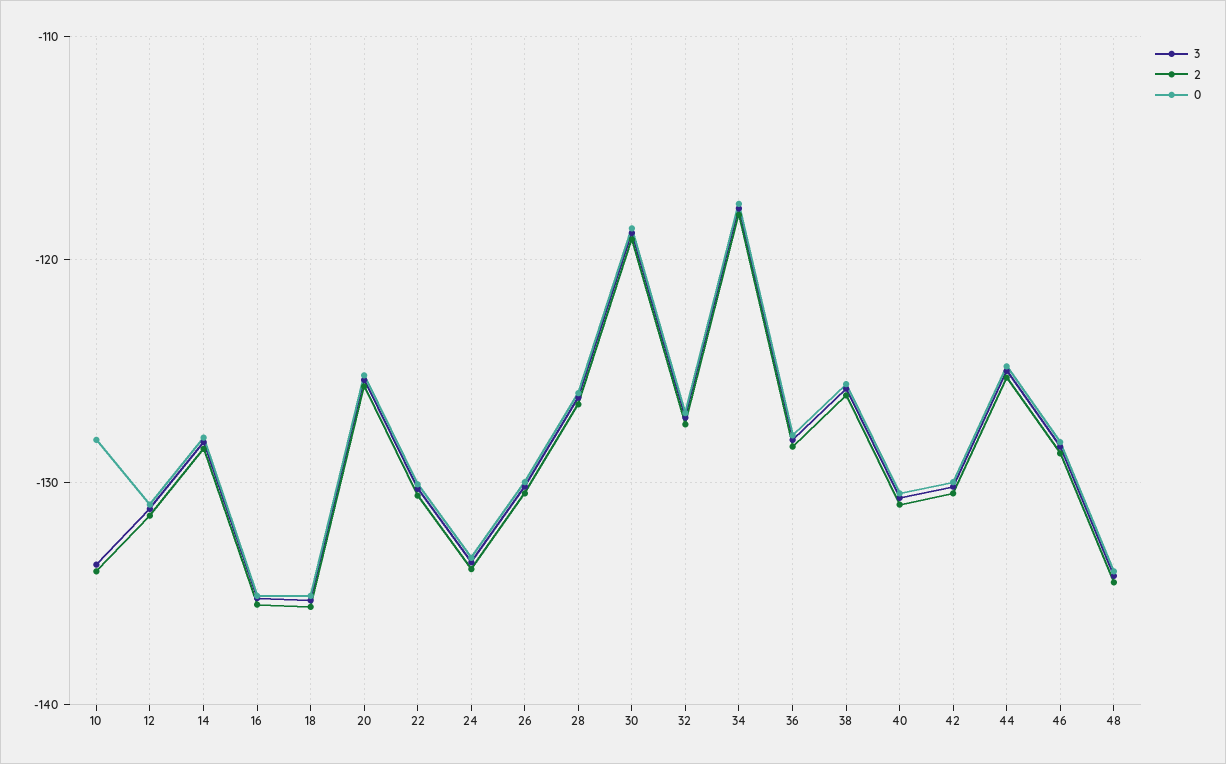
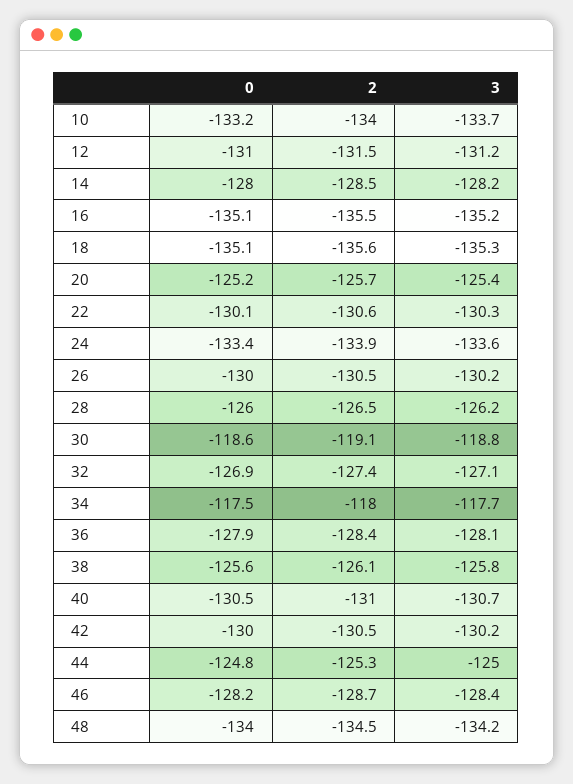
  {
    "3": {
      "10": -133.7,
      "12": -131.2,
      "14": -128.2,
      "16": -135.2,
      "18": -135.3,
      "20": -125.4,
      "22": -130.3,
      "24": -133.6,
      "26": -130.2,
      "28": -126.2,
      "30": -118.8,
      "32": -127.1,
      "34": -117.7,
      "36": -128.1,
      "38": -125.8,
      "40": -130.7,
      "42": -130.2,
      "44": -125,
      "46": -128.4,
      "48": -134.2
    },
    "2": {
      "10": -134,
      "12": -131.5,
      "14": -128.5,
      "16": -135.5,
      "18": -135.6,
      "20": -125.7,
      "22": -130.6,
      "24": -133.9,
      "26": -130.5,
      "28": -126.5,
      "30": -119.1,
      "32": -127.4,
      "34": -118,
      "36": -128.4,
      "38": -126.1,
      "40": -131,
      "42": -130.5,
      "44": -125.3,
      "46": -128.7,
      "48": -134.5
    },
    "0": {
-     "10": -128,
+     "10": -133.2,
      "12": -131,
      "14": -128,
      "16": -135.1,
      "18": -135.1,
      "20": -125.2,
      "22": -130.1,
      "24": -133.4,
      "26": -130,
      "28": -126,
      "30": -118.6,
      "32": -126.9,
      "34": -117.5,
      "36": -127.9,
      "38": -125.6,
      "40": -130.5,
      "42": -130,
      "44": -124.8,
      "46": -128.2,
      "48": -134
    }
  }

